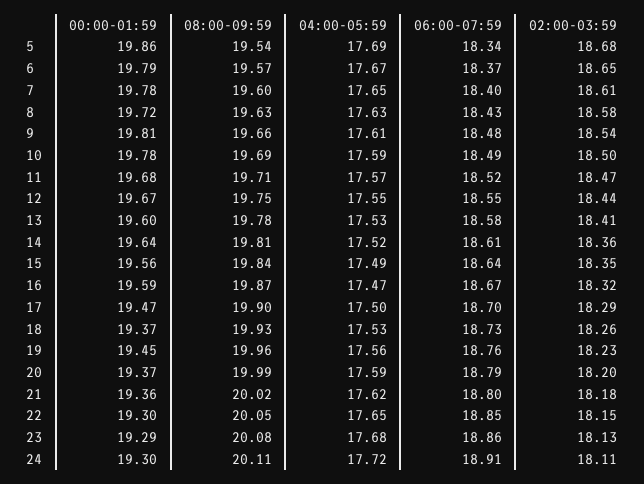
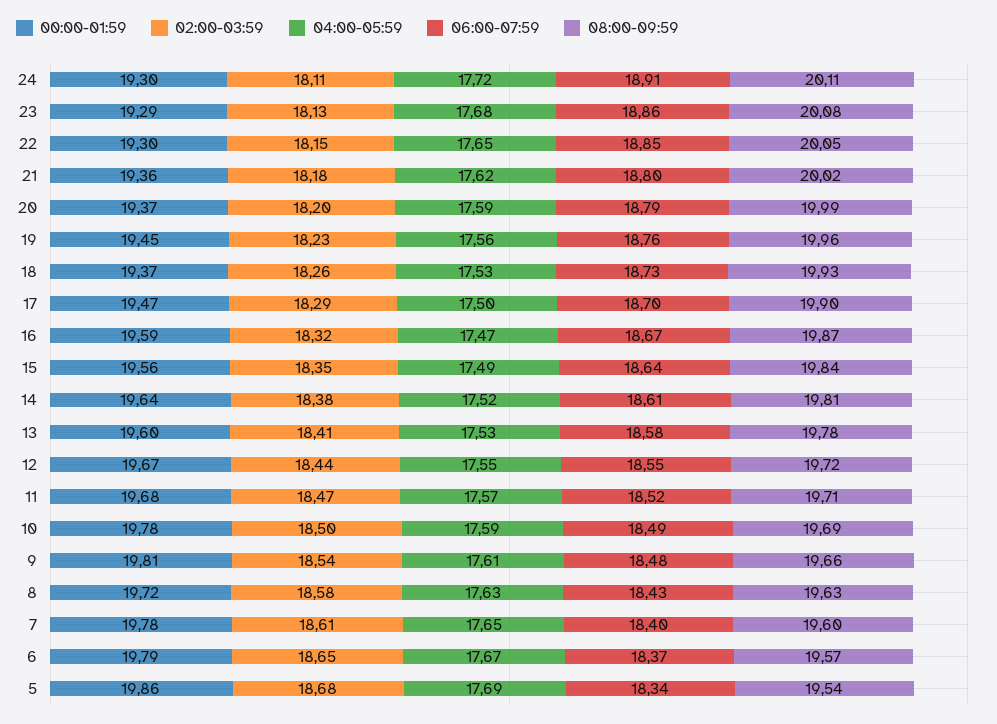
  {
    "00:00-01:59": {
      "5": 19.86,
      "6": 19.79,
      "7": 19.78,
      "8": 19.72,
      "9": 19.81,
      "10": 19.78,
      "11": 19.68,
      "12": 19.67,
      "13": 19.6,
      "14": 19.64,
      "15": 19.56,
      "16": 19.59,
      "17": 19.47,
      "18": 19.37,
      "19": 19.45,
      "20": 19.37,
      "21": 19.36,
      "22": 19.3,
      "23": 19.29,
      "24": 19.3
    },
    "08:00-09:59": {
      "5": 19.54,
      "6": 19.57,
      "7": 19.6,
      "8": 19.63,
      "9": 19.66,
      "10": 19.69,
      "11": 19.71,
-     "12": 19.75,
+     "12": 19.72,
      "13": 19.78,
      "14": 19.81,
      "15": 19.84,
      "16": 19.87,
      "17": 19.9,
      "18": 19.93,
      "19": 19.96,
      "20": 19.99,
      "21": 20.02,
      "22": 20.05,
      "23": 20.08,
      "24": 20.11
    },
    "04:00-05:59": {
      "5": 17.69,
      "6": 17.67,
      "7": 17.65,
      "8": 17.63,
      "9": 17.61,
      "10": 17.59,
      "11": 17.57,
      "12": 17.55,
      "13": 17.53,
      "14": 17.52,
      "15": 17.49,
      "16": 17.47,
      "17": 17.5,
      "18": 17.53,
      "19": 17.56,
      "20": 17.59,
      "21": 17.62,
      "22": 17.65,
      "23": 17.68,
      "24": 17.72
    },
    "06:00-07:59": {
      "5": 18.34,
      "6": 18.37,
      "7": 18.4,
      "8": 18.43,
      "9": 18.48,
      "10": 18.49,
      "11": 18.52,
      "12": 18.55,
      "13": 18.58,
      "14": 18.61,
      "15": 18.64,
      "16": 18.67,
      "17": 18.7,
      "18": 18.73,
      "19": 18.76,
      "20": 18.79,
      "21": 18.8,
      "22": 18.85,
      "23": 18.86,
      "24": 18.91
    },
    "02:00-03:59": {
      "5": 18.68,
      "6": 18.65,
      "7": 18.61,
      "8": 18.58,
      "9": 18.54,
      "10": 18.5,
      "11": 18.47,
      "12": 18.44,
      "13": 18.41,
-     "14": 18.36,
+     "14": 18.38,
      "15": 18.35,
      "16": 18.32,
      "17": 18.29,
      "18": 18.26,
      "19": 18.23,
      "20": 18.2,
      "21": 18.18,
      "22": 18.15,
      "23": 18.13,
      "24": 18.11
    }
  }

